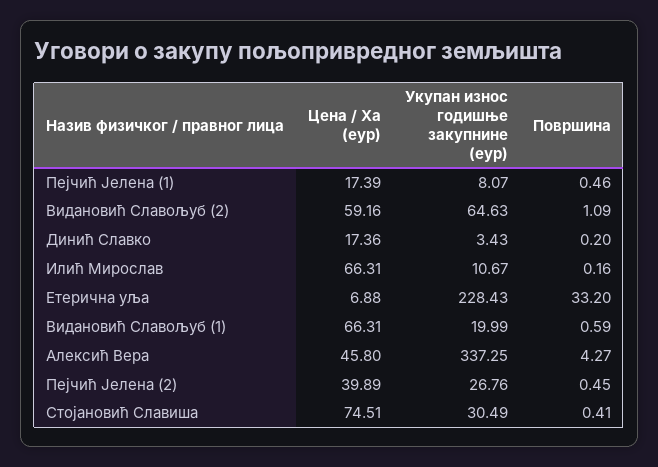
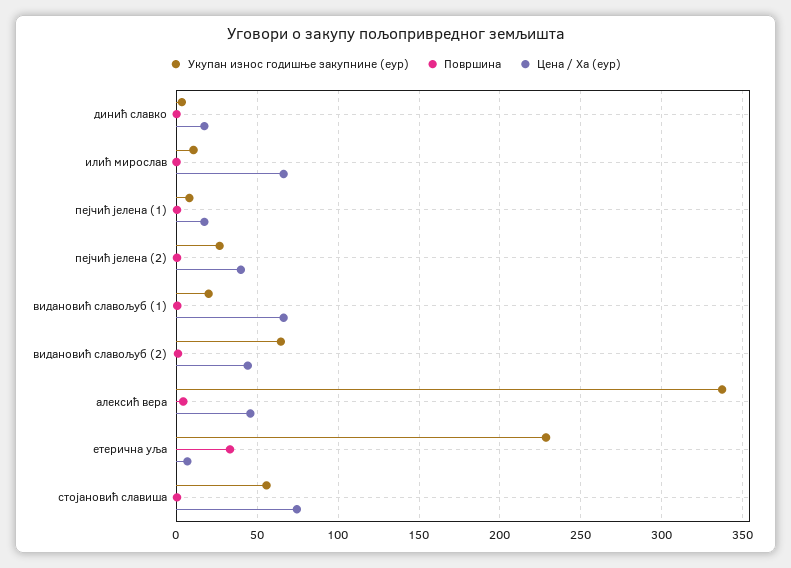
  {
    "Цена / Ха (еур)": {
      "Пејчић Јелена (1)": 17.39,
-     "Видановић Славољуб (2)": 59.16,
+     "Видановић Славољуб (2)": 45,
      "Динић Славко": 17.36,
      "Илић Мирослав": 66.31,
      "Етерична уља": 6.88,
      "Видановић Славољуб (1)": 66.31,
      "Алексић Вера": 45.8,
      "Пејчић Јелена (2)": 39.89,
      "Стојановић Славиша": 74.51
    },
    "Укупан износ годишње закупнине (еур)": {
      "Пејчић Јелена (1)": 8.07,
      "Видановић Славољуб (2)": 64.63,
      "Динић Славко": 3.43,
      "Илић Мирослав": 10.67,
      "Етерична уља": 228.43,
      "Видановић Славољуб (1)": 19.99,
      "Алексић Вера": 337.25,
      "Пејчић Јелена (2)": 26.76,
-     "Стојановић Славиша": 30.49
+     "Стојановић Славиша": 55
    },
    "Површина": {
      "Пејчић Јелена (1)": 0.46,
      "Видановић Славољуб (2)": 1.09,
      "Динић Славко": 0.2,
      "Илић Мирослав": 0.16,
      "Етерична уља": 33.2,
      "Видановић Славољуб (1)": 0.59,
      "Алексић Вера": 4.27,
      "Пејчић Јелена (2)": 0.45,
      "Стојановић Славиша": 0.41
    }
  }

